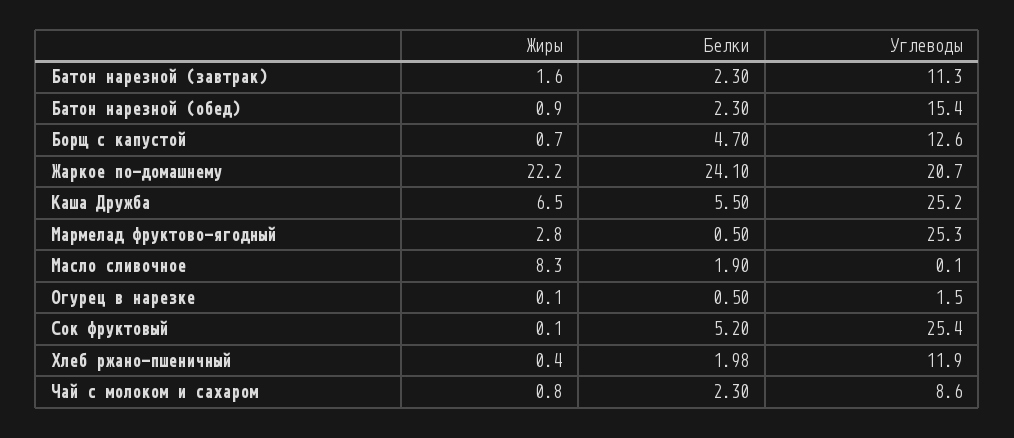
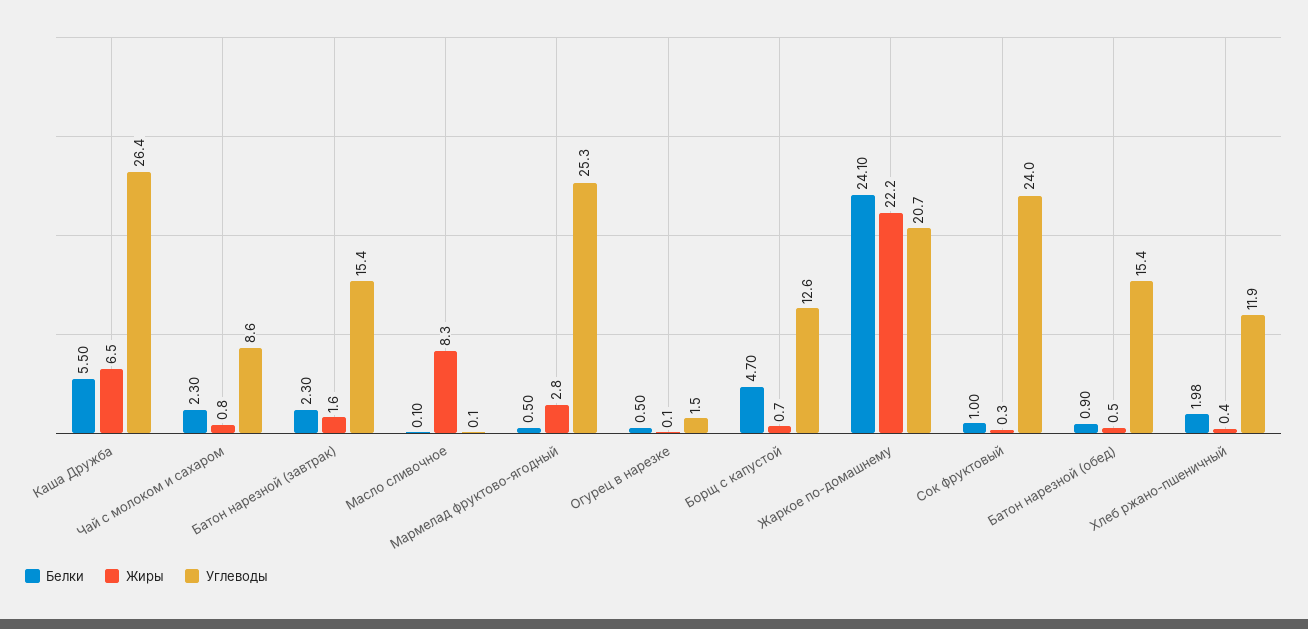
  {
    "Жиры": {
      "Батон нарезной (завтрак)": 1.6,
-     "Батон нарезной (обед)": 0.9,
+     "Батон нарезной (обед)": 0.5,
      "Борщ с капустой": 0.7,
      "Жаркое по-домашнему": 22.2,
      "Каша Дружба": 6.5,
      "Мармелад фруктово-ягодный": 2.8,
      "Масло сливочное": 8.3,
      "Огурец в нарезке": 0.1,
-     "Сок фруктовый": 0.1,
+     "Сок фруктовый": 0.3,
      "Хлеб ржано-пшеничный": 0.4,
      "Чай с молоком и сахаром": 0.8
    },
    "Белки": {
      "Батон нарезной (завтрак)": 2.3,
-     "Батон нарезной (обед)": 2.3,
+     "Батон нарезной (обед)": 0.9,
      "Борщ с капустой": 4.7,
      "Жаркое по-домашнему": 24.1,
      "Каша Дружба": 5.5,
      "Мармелад фруктово-ягодный": 0.5,
-     "Масло сливочное": 1.9,
+     "Масло сливочное": 0.1,
      "Огурец в нарезке": 0.5,
-     "Сок фруктовый": 5.2,
+     "Сок фруктовый": 1,
      "Хлеб ржано-пшеничный": 1.98,
      "Чай с молоком и сахаром": 2.3
    },
    "Углеводы": {
-     "Батон нарезной (завтрак)": 11.3,
+     "Батон нарезной (завтрак)": 15.4,
      "Батон нарезной (обед)": 15.4,
      "Борщ с капустой": 12.6,
      "Жаркое по-домашнему": 20.7,
-     "Каша Дружба": 25.2,
+     "Каша Дружба": 26.4,
      "Мармелад фруктово-ягодный": 25.3,
      "Масло сливочное": 0.1,
      "Огурец в нарезке": 1.5,
-     "Сок фруктовый": 25.4,
+     "Сок фруктовый": 24,
      "Хлеб ржано-пшеничный": 11.9,
      "Чай с молоком и сахаром": 8.6
    }
  }

